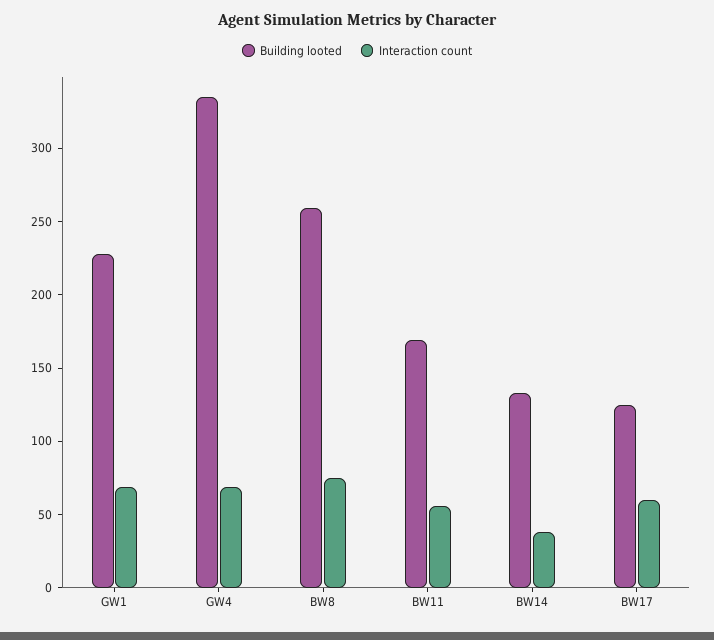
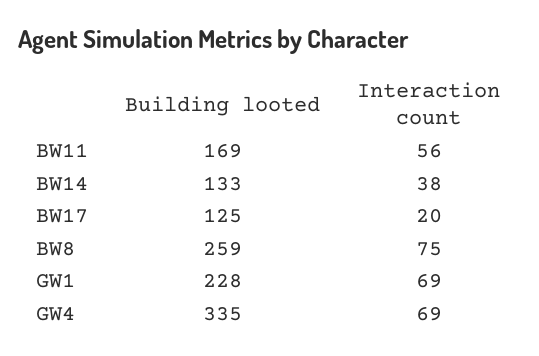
  {
    "Building looted": {
      "GW1": 228,
      "GW4": 335,
      "BW8": 259,
      "BW11": 169,
      "BW14": 133,
      "BW17": 125
    },
    "Interaction count": {
      "GW1": 69,
      "GW4": 69,
      "BW8": 75,
      "BW11": 56,
      "BW14": 38,
-     "BW17": 60
+     "BW17": 20
    }
  }

